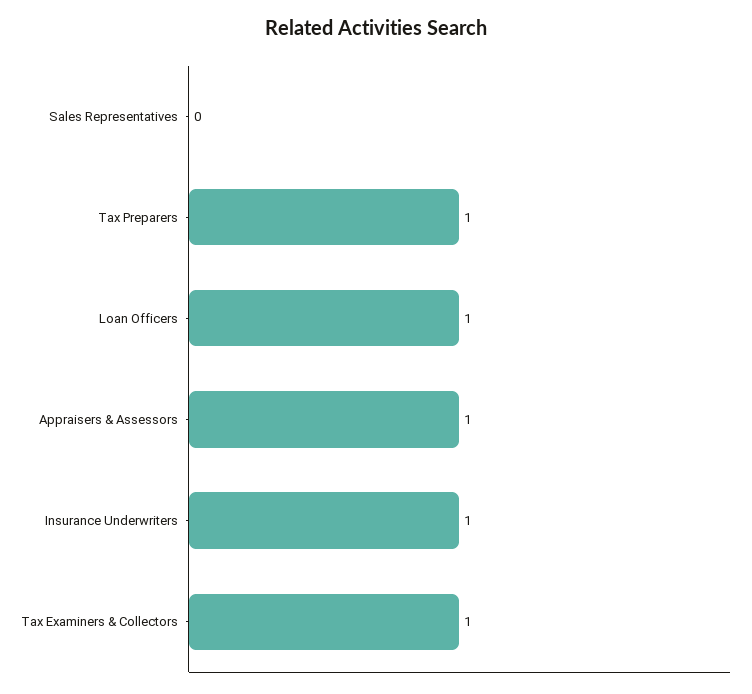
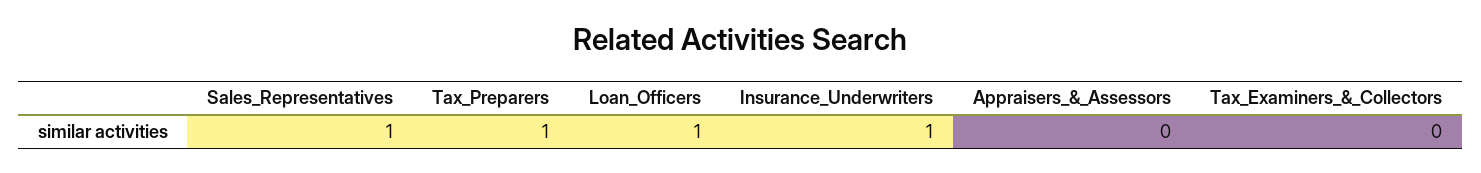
  {
-   "Sales Representatives": 0,
+   "Sales Representatives": 1,
    "Tax Preparers": 1,
    "Loan Officers": 1,
-   "Appraisers & Assessors": 1,
+   "Appraisers & Assessors": 0,
    "Insurance Underwriters": 1,
-   "Tax Examiners & Collectors": 1
+   "Tax Examiners & Collectors": 0
  }

